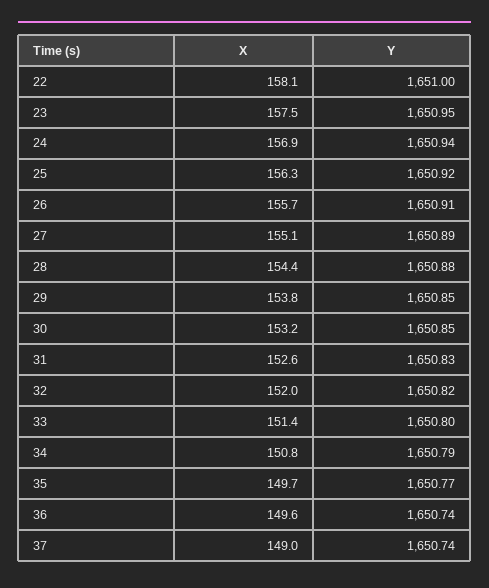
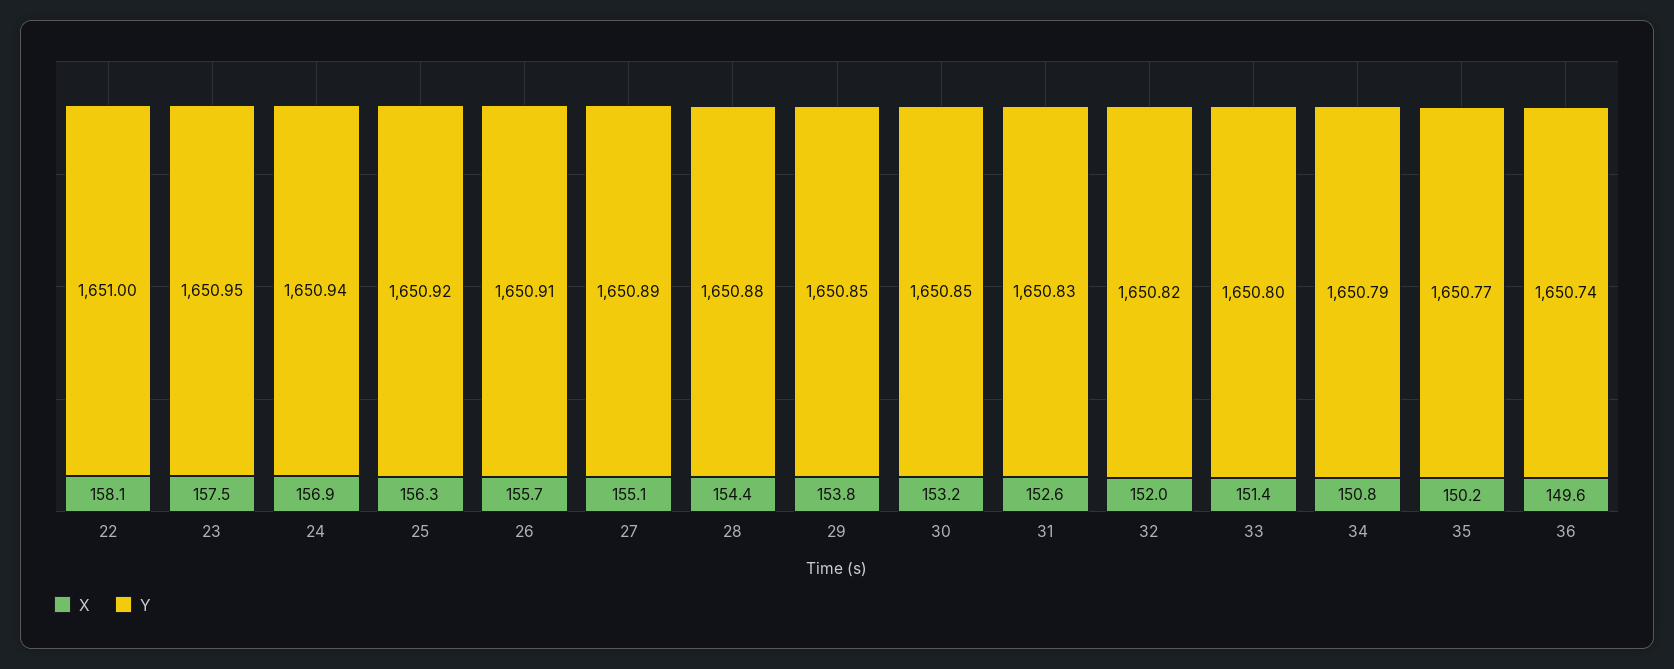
  {
    "X": {
      "22": 158.1,
      "23": 157.5,
      "24": 156.9,
      "25": 156.3,
      "26": 155.7,
      "27": 155.1,
      "28": 154.4,
      "29": 153.8,
      "30": 153.2,
      "31": 152.6,
      "32": 152,
      "33": 151.4,
      "34": 150.8,
-     "35": 149.7,
+     "35": 150.2,
-     "36": 149.6,
+     "36": 149.6
-     "37": 149
    },
    "Y": {
      "22": 1651,
      "23": 1650.95,
      "24": 1650.94,
      "25": 1650.92,
      "26": 1650.91,
      "27": 1650.89,
      "28": 1650.88,
      "29": 1650.85,
      "30": 1650.85,
      "31": 1650.83,
      "32": 1650.82,
      "33": 1650.8,
      "34": 1650.79,
      "35": 1650.77,
-     "36": 1650.74,
+     "36": 1650.74
-     "37": 1650.74
    }
  }

